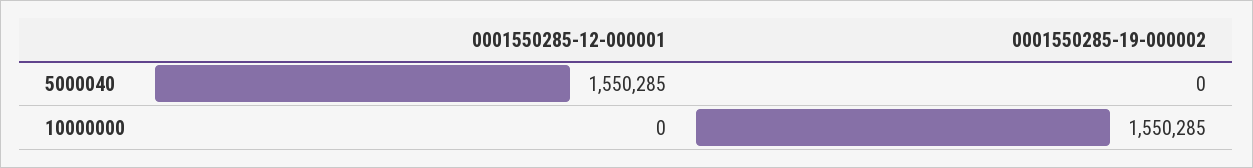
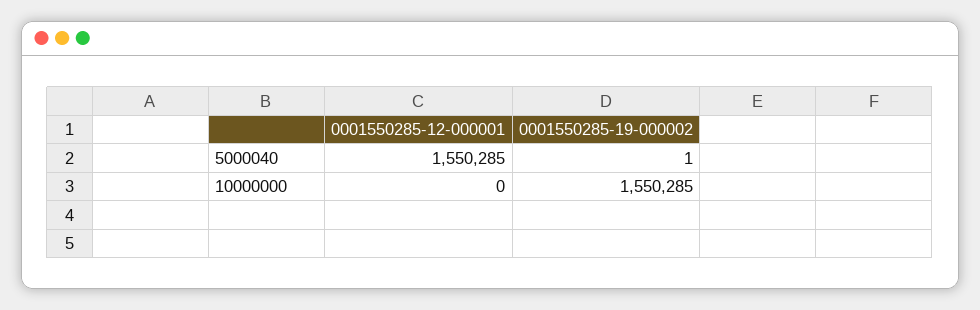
  {
    "0001550285-12-000001": {
      "5000040": 1550285,
      "10000000": 0
    },
    "0001550285-19-000002": {
-     "5000040": 0,
+     "5000040": 1,
      "10000000": 1550285
    }
  }

